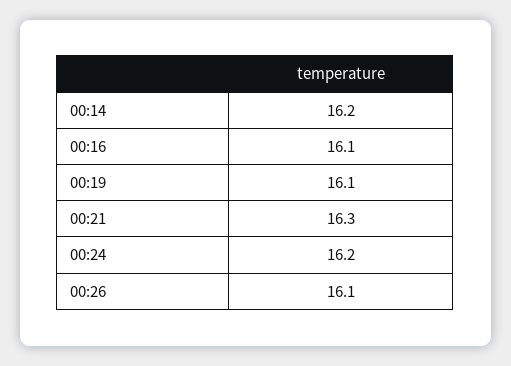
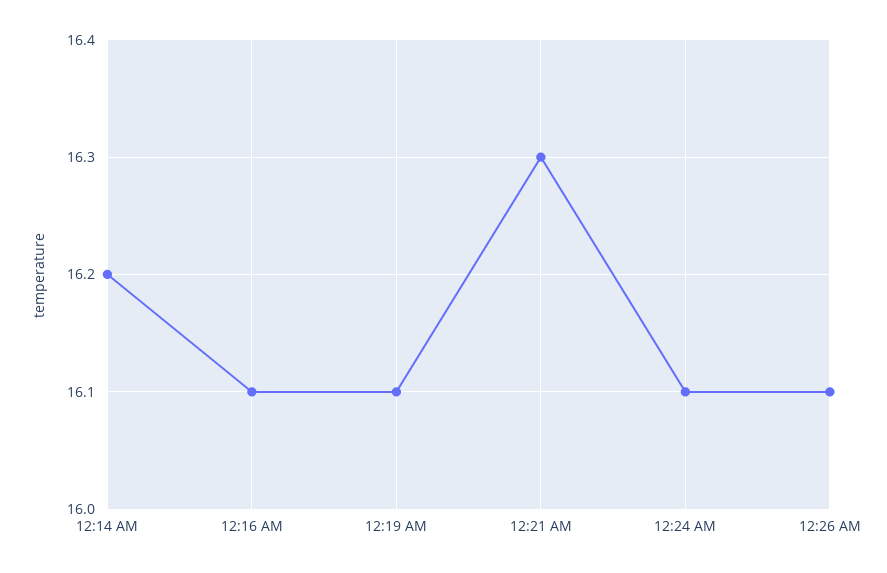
  {
    "00:14": 16.2,
    "00:16": 16.1,
    "00:19": 16.1,
    "00:21": 16.3,
-   "00:24": 16.2,
+   "00:24": 16.1,
    "00:26": 16.1
  }

